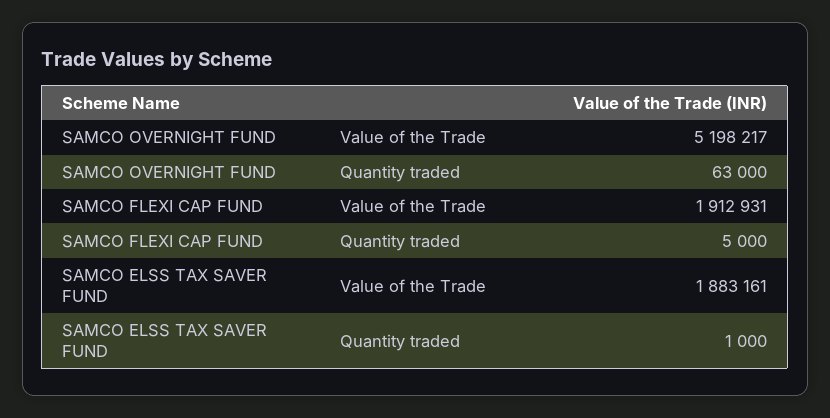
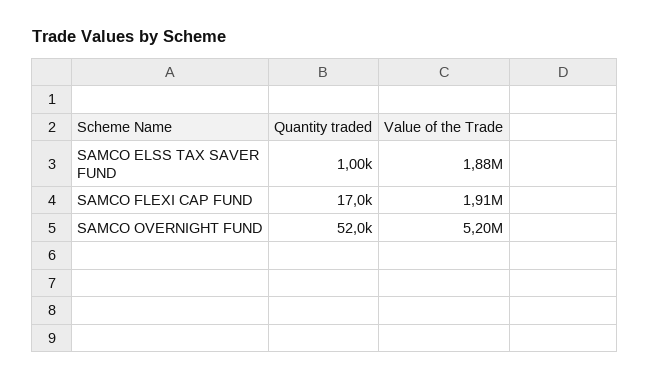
  {
    "SAMCO OVERNIGHT FUND": {
      "Value of the Trade": 5198217,
-     "Quantity traded": 63000
+     "Quantity traded": 52000
    },
    "SAMCO FLEXI CAP FUND": {
      "Value of the Trade": 1912931,
-     "Quantity traded": 5000
+     "Quantity traded": 17000
    },
    "SAMCO ELSS TAX SAVER FUND": {
      "Value of the Trade": 1883161,
      "Quantity traded": 1000
    }
  }

